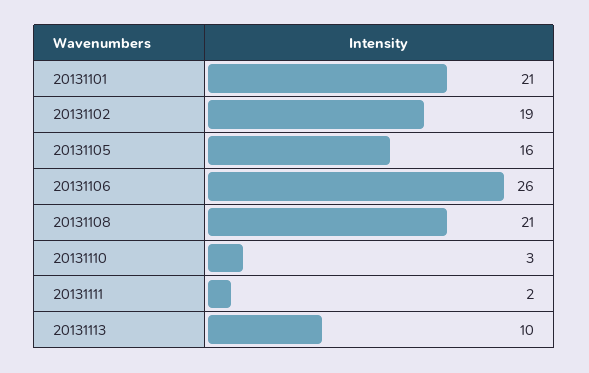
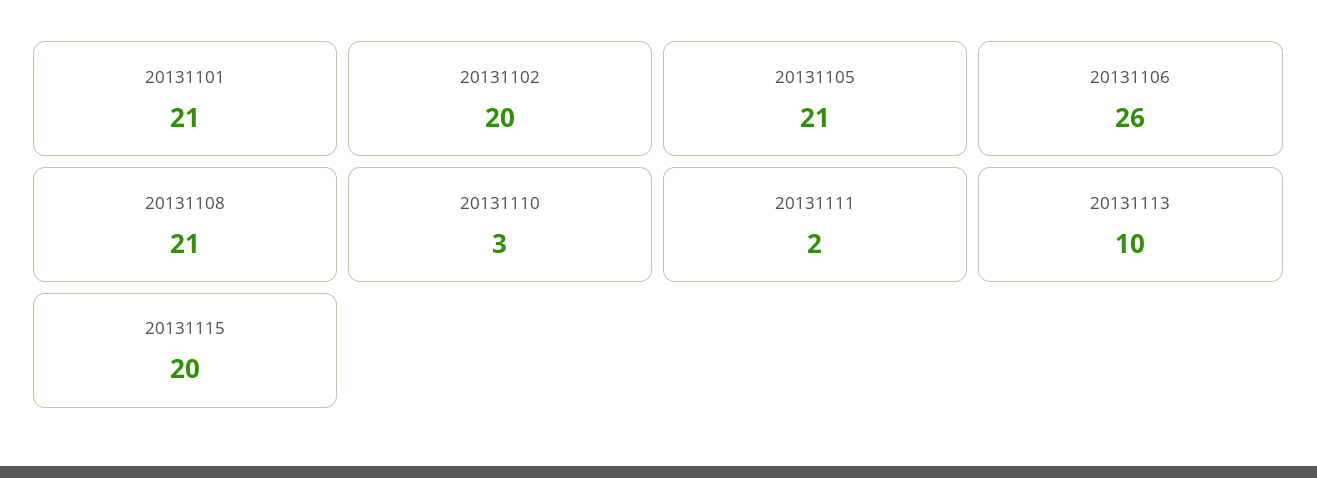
  {
    "20131101": 21,
-   "20131102": 19,
+   "20131102": 20,
-   "20131105": 16,
+   "20131105": 21,
    "20131106": 26,
    "20131108": 21,
    "20131110": 3,
    "20131111": 2,
-   "20131113": 10
+   "20131113": 10,
+   "20131115": 20
  }

